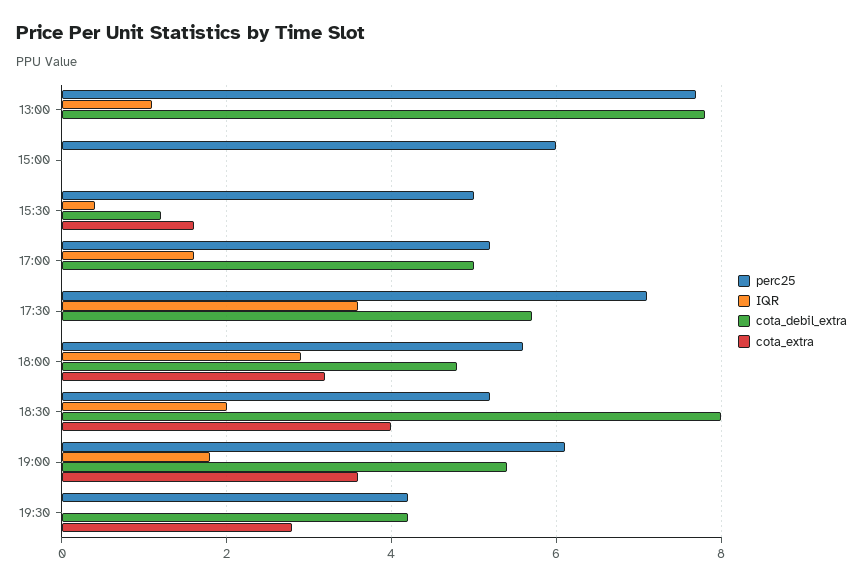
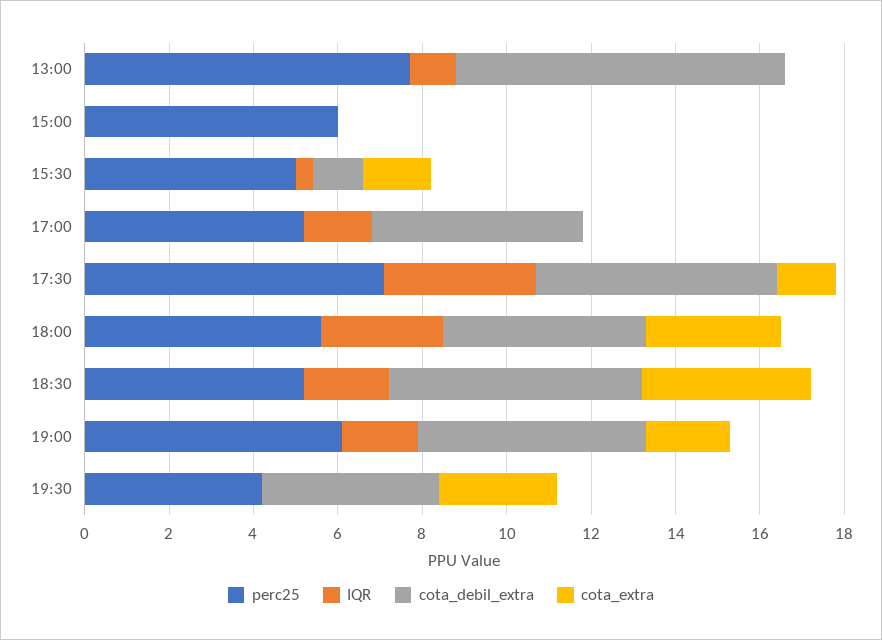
  {
    "perc25": {
      "13:00": 7.5,
      "15:00": 6,
      "15:30": 5,
      "17:00": 5,
      "17:30": 7,
      "18:00": 5.5,
      "18:30": 5,
      "19:00": 6,
      "19:30": 4
    },
    "IQR": {
      "13:00": 1,
      "15:00": 0,
      "15:30": 0.5,
      "17:00": 1.5,
      "17:30": 3.5,
      "18:00": 3,
      "18:30": 2,
      "19:00": 2,
      "19:30": 0
    },
    "cota_debil_extra": {
      "13:00": 8,
      "15:00": 0,
      "15:30": 1,
      "17:00": 5,
      "17:30": 5.5,
      "18:00": 5,
-     "18:30": 8,
+     "18:30": 6,
      "19:00": 5.5,
      "19:30": 4
    },
    "cota_extra": {
      "13:00": 0,
      "15:00": 0,
      "15:30": 1.5,
      "17:00": 0,
-     "17:30": 0,
+     "17:30": 1.5,
      "18:00": 3,
      "18:30": 4,
-     "19:00": 3.5,
+     "19:00": 2,
      "19:30": 3
    }
  }

